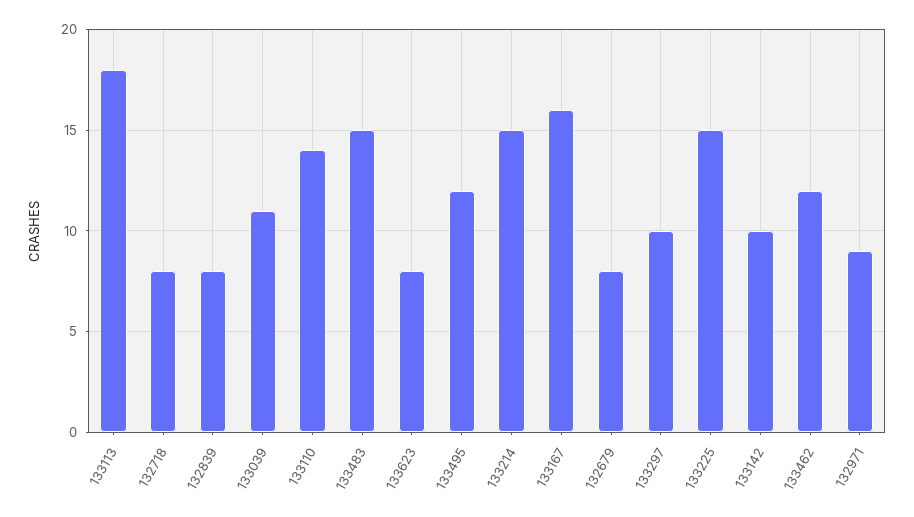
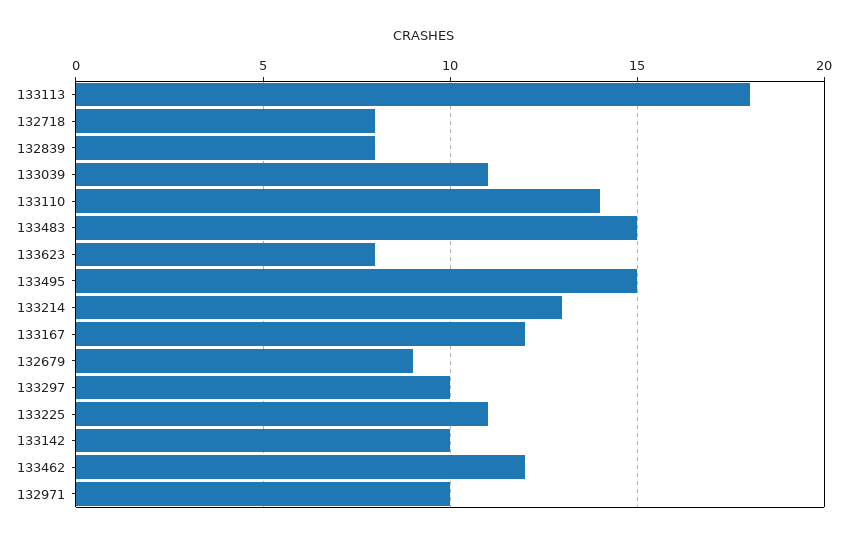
  {
    "133113": 18,
    "132718": 8,
    "132839": 8,
    "133039": 11,
    "133110": 14,
    "133483": 15,
    "133623": 8,
-   "133495": 12,
+   "133495": 15,
-   "133214": 15,
+   "133214": 13,
-   "133167": 16,
+   "133167": 12,
-   "132679": 8,
+   "132679": 9,
    "133297": 10,
-   "133225": 15,
+   "133225": 11,
    "133142": 10,
    "133462": 12,
-   "132971": 9
+   "132971": 10
  }

